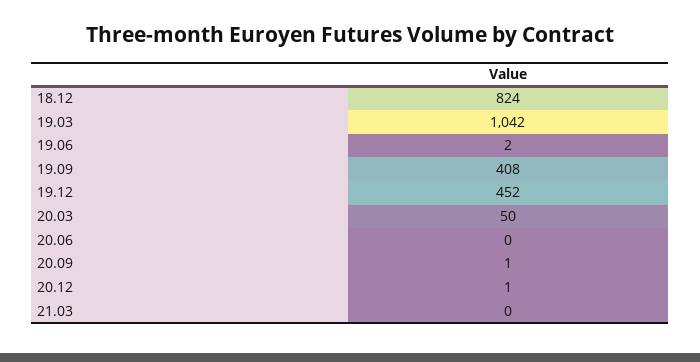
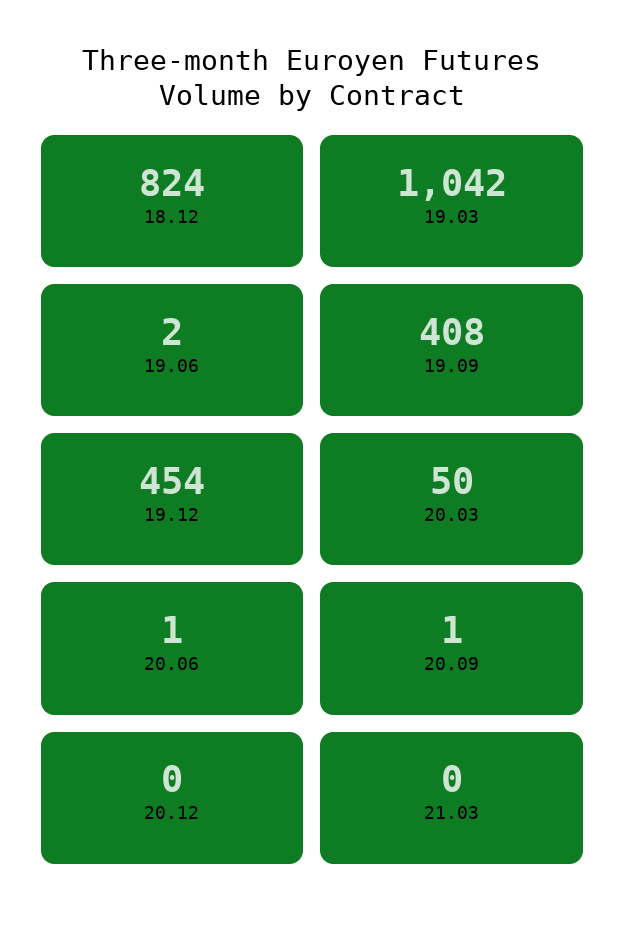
  {
    "18.12": 824,
    "19.03": 1042,
    "19.06": 2,
    "19.09": 408,
-   "19.12": 452,
+   "19.12": 454,
    "20.03": 50,
-   "20.06": 0,
+   "20.06": 1,
    "20.09": 1,
-   "20.12": 1,
+   "20.12": 0,
    "21.03": 0
  }

